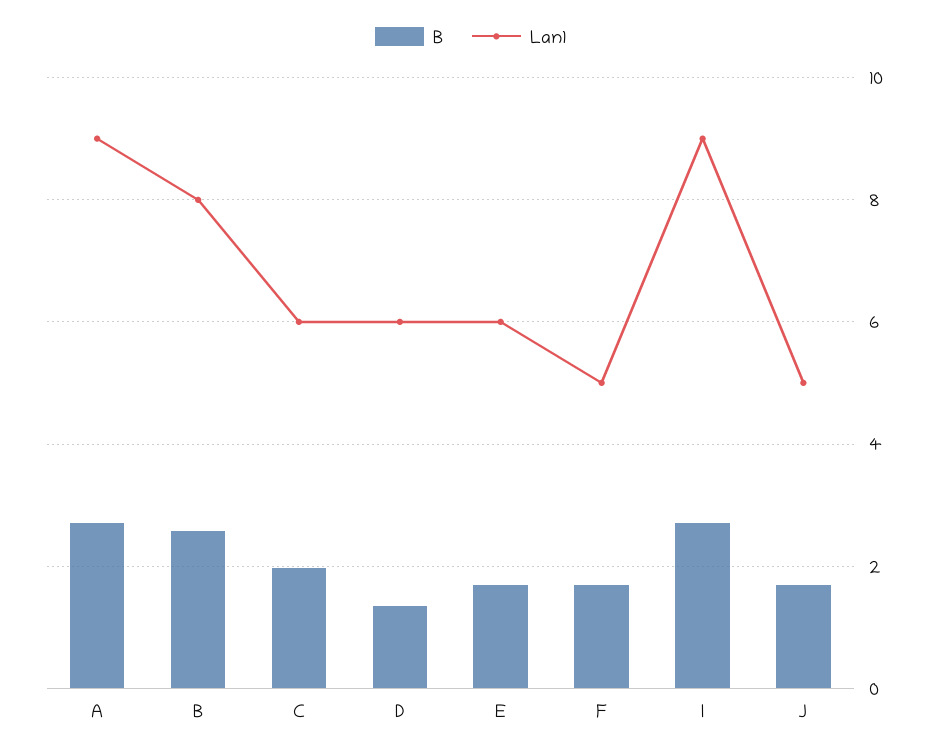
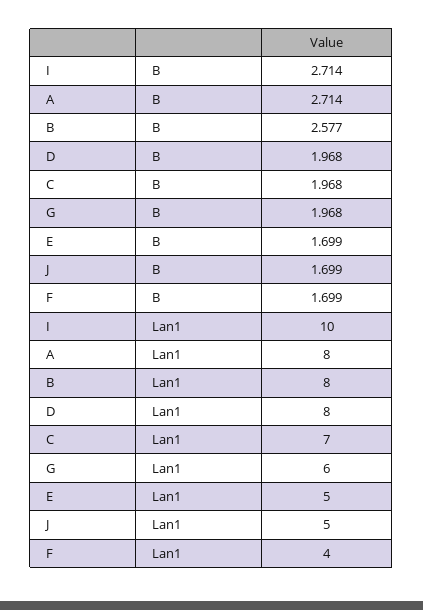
  {
    "B": {
      "A": 2.714,
      "B": 2.577,
      "C": 1.968,
-     "D": 1.4,
+     "D": 1.968,
      "E": 1.699,
      "F": 1.699,
      "I": 2.714,
-     "J": 1.699
+     "J": 1.699,
+     "G": 1.968
    },
    "Lan1": {
-     "A": 9,
+     "A": 8,
      "B": 8,
-     "C": 6,
+     "C": 7,
-     "D": 6,
+     "D": 8,
-     "E": 6,
+     "E": 5,
-     "F": 5,
+     "F": 4,
-     "I": 9,
+     "I": 10,
-     "J": 5
+     "J": 5,
+     "G": 6
    }
  }

